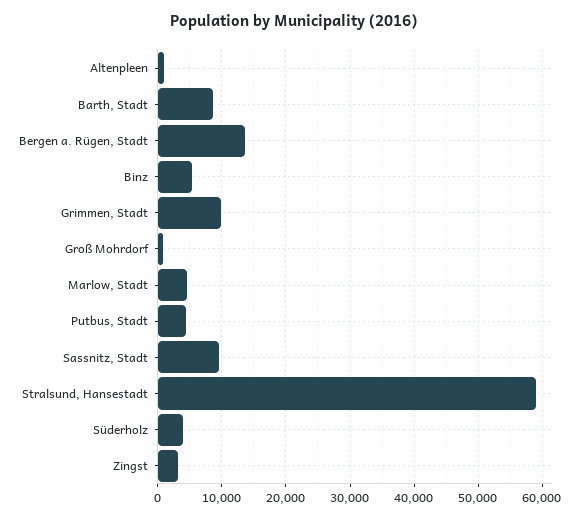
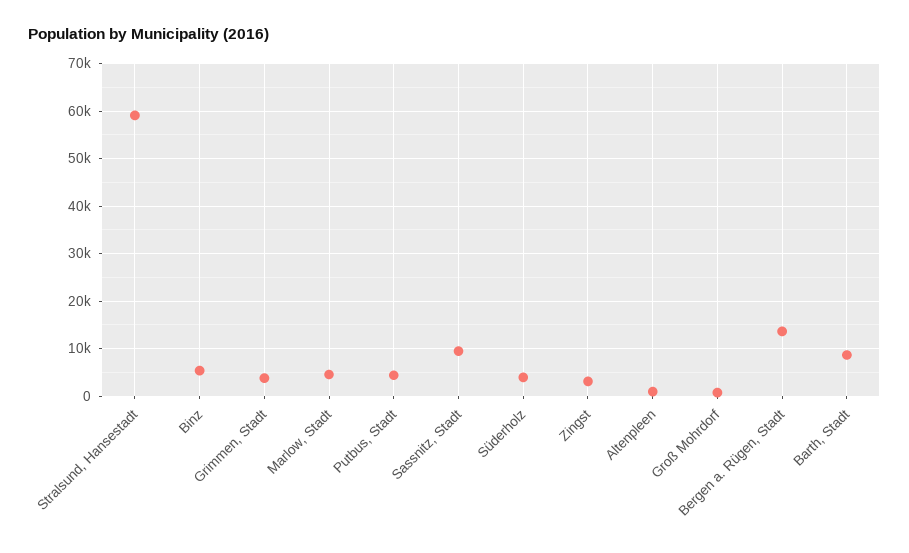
  {
    "Altenpleen": 1000,
    "Barth, Stadt": 9000,
    "Bergen a. Rügen, Stadt": 14000,
    "Binz": 5000,
-   "Grimmen, Stadt": 10000,
+   "Grimmen, Stadt": 4000,
    "Groß Mohrdorf": 1000,
    "Marlow, Stadt": 5000,
    "Putbus, Stadt": 4000,
    "Sassnitz, Stadt": 9000,
    "Stralsund, Hansestadt": 59000,
    "Süderholz": 4000,
    "Zingst": 3000
  }

